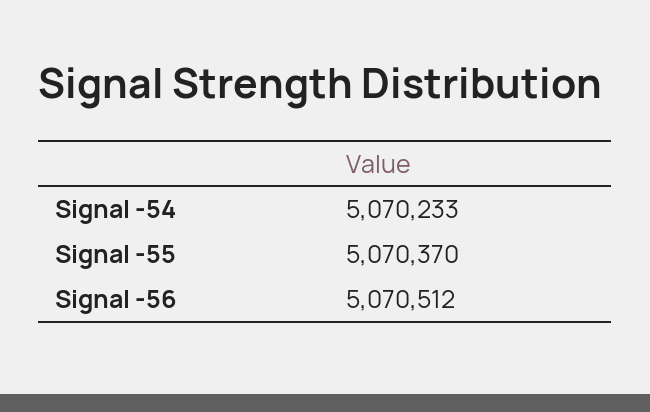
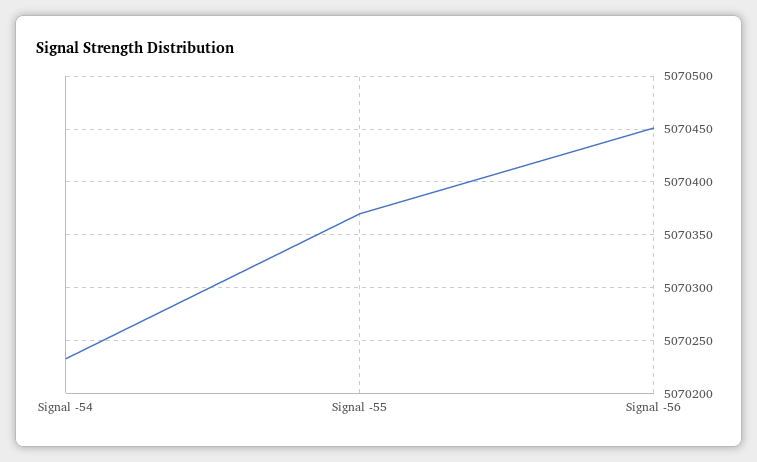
  {
    "Signal -54": 5070233,
    "Signal -55": 5070370,
-   "Signal -56": 5070512
+   "Signal -56": 5070450
  }

